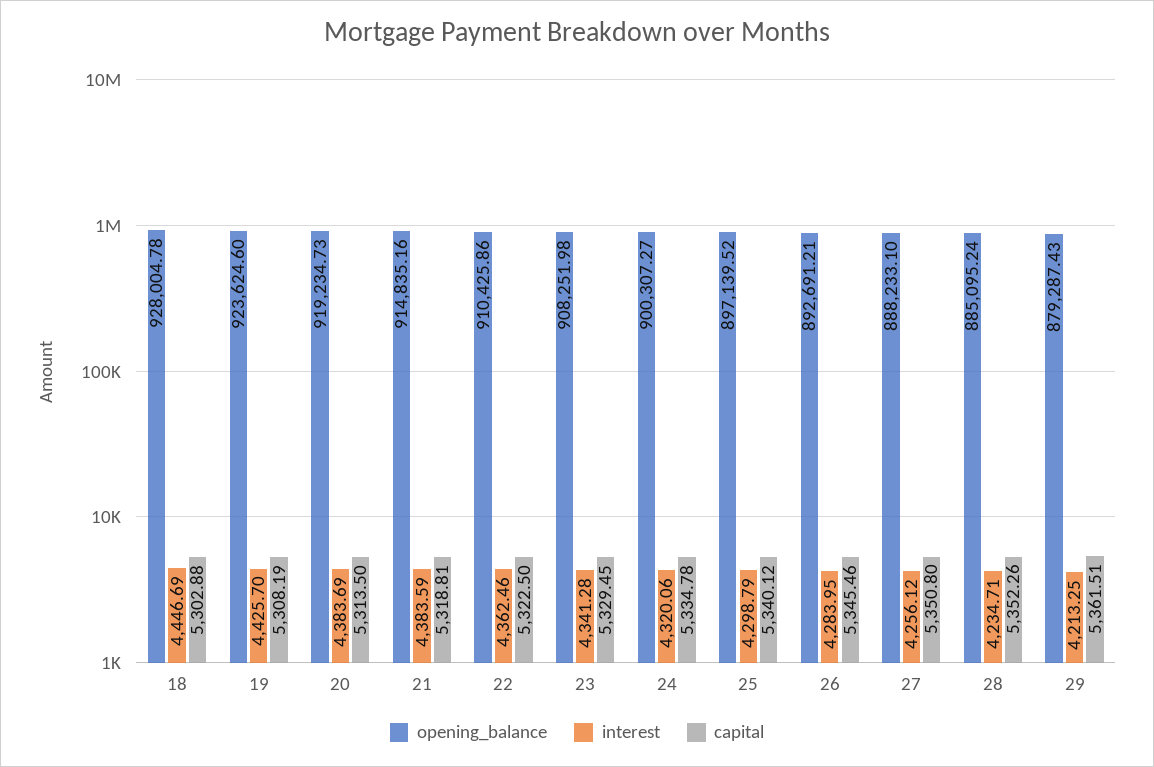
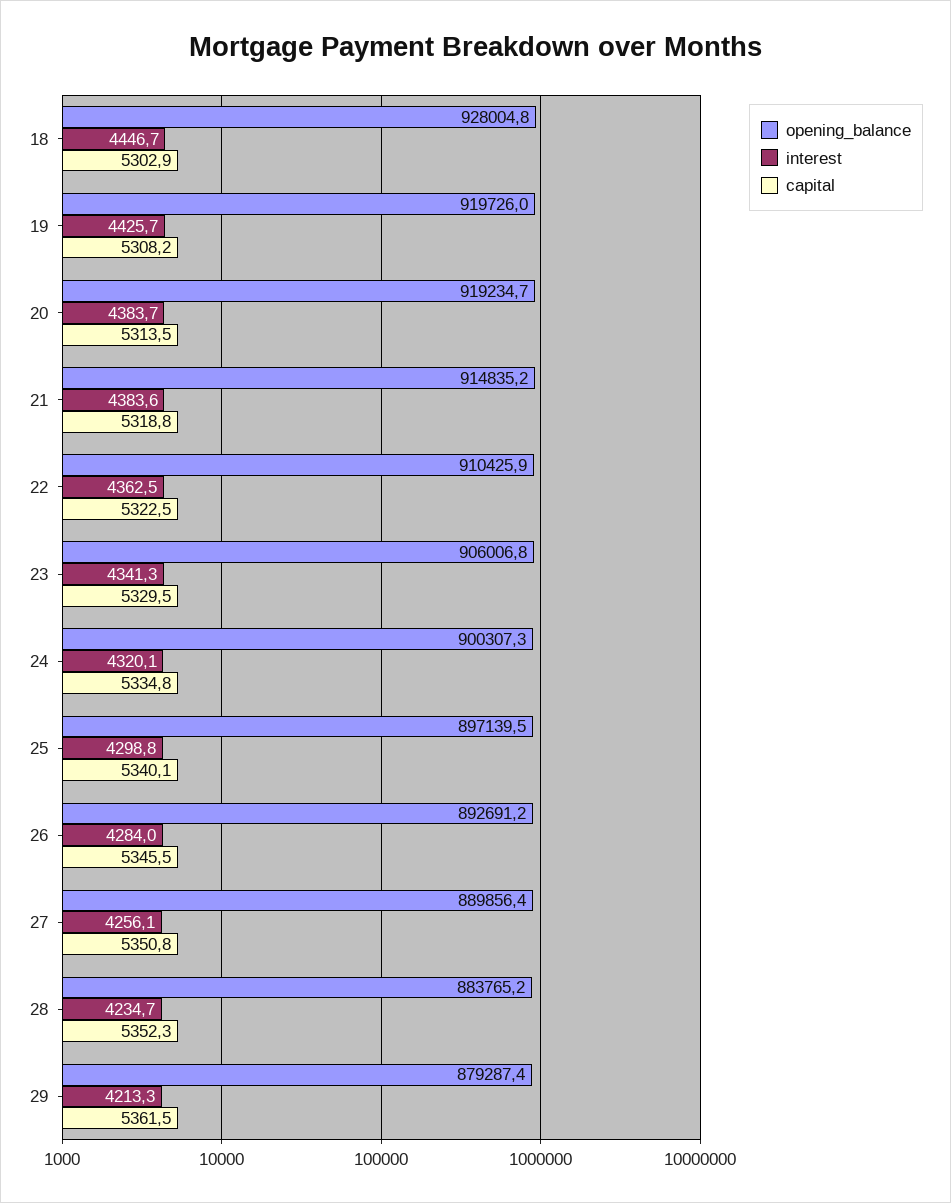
  {
    "opening_balance": {
      "18": 928004.78,
-     "19": 923624.6,
+     "19": 919726,
      "20": 919234.73,
      "21": 914835.16,
      "22": 910425.86,
-     "23": 908251.98,
+     "23": 906006.8,
      "24": 900307.27,
      "25": 897139.52,
      "26": 892691.21,
-     "27": 888233.1,
+     "27": 889856.4,
-     "28": 885095.24,
+     "28": 883765.2,
      "29": 879287.43
    },
    "interest": {
      "18": 4446.69,
      "19": 4425.7,
      "20": 4383.69,
      "21": 4383.59,
      "22": 4362.46,
      "23": 4341.28,
      "24": 4320.06,
      "25": 4298.79,
      "26": 4283.95,
      "27": 4256.12,
      "28": 4234.71,
      "29": 4213.25
    },
    "capital": {
      "18": 5302.88,
      "19": 5308.19,
      "20": 5313.5,
      "21": 5318.81,
      "22": 5322.5,
      "23": 5329.45,
      "24": 5334.78,
      "25": 5340.12,
      "26": 5345.46,
      "27": 5350.8,
      "28": 5352.26,
      "29": 5361.51
    }
  }

